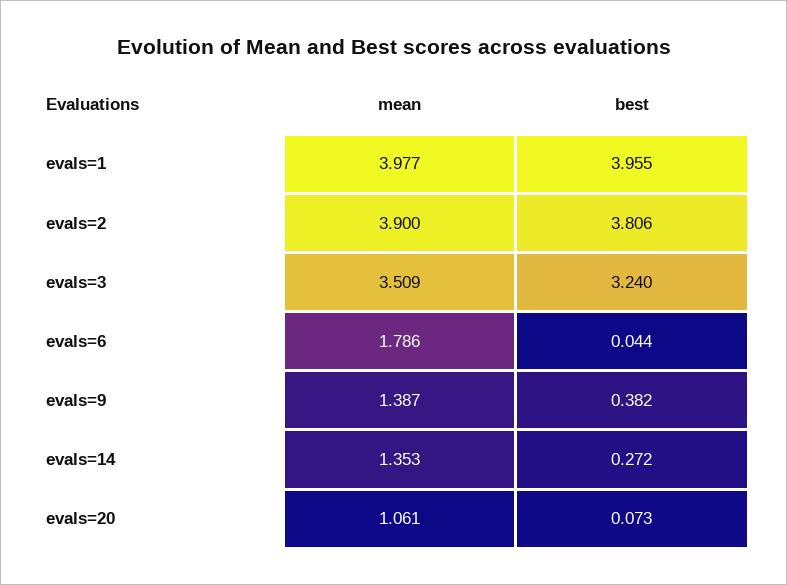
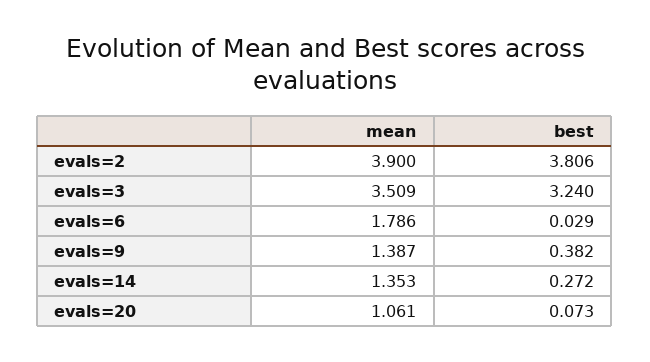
  {
    "mean": {
-     "evals=1": 3.977,
      "evals=2": 3.9,
      "evals=3": 3.509,
      "evals=6": 1.786,
      "evals=9": 1.387,
      "evals=14": 1.353,
      "evals=20": 1.061
    },
    "best": {
-     "evals=1": 3.955,
      "evals=2": 3.806,
      "evals=3": 3.24,
-     "evals=6": 0.044,
+     "evals=6": 0.029,
      "evals=9": 0.382,
      "evals=14": 0.272,
      "evals=20": 0.073
    }
  }

